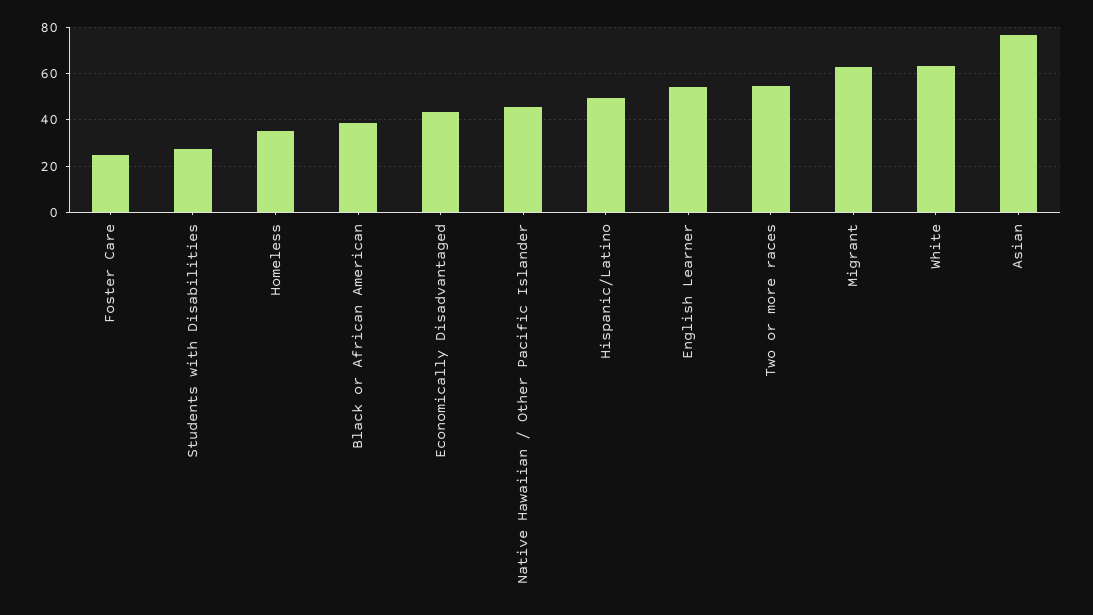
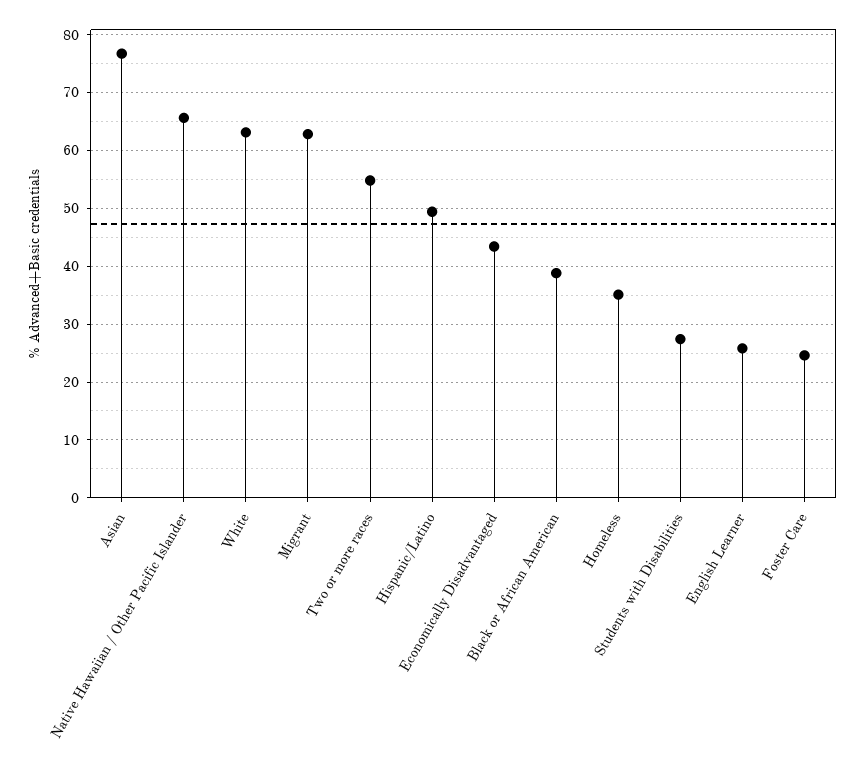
  {
    "Foster Care": 24,
    "Students with Disabilities": 28,
    "Homeless": 36,
    "Black or African American": 38,
    "Economically Disadvantaged": 44,
-   "Native Hawaiian / Other Pacific Islander": 45,
+   "Native Hawaiian / Other Pacific Islander": 66,
    "Hispanic/Latino": 50,
-   "English Learner": 55,
+   "English Learner": 26,
    "Two or more races": 54,
    "Migrant": 62,
    "White": 64,
    "Asian": 76
  }

